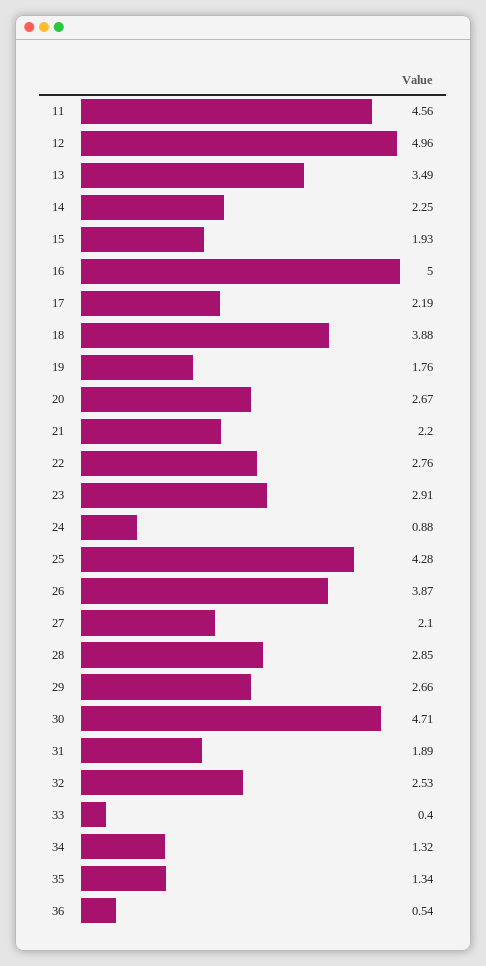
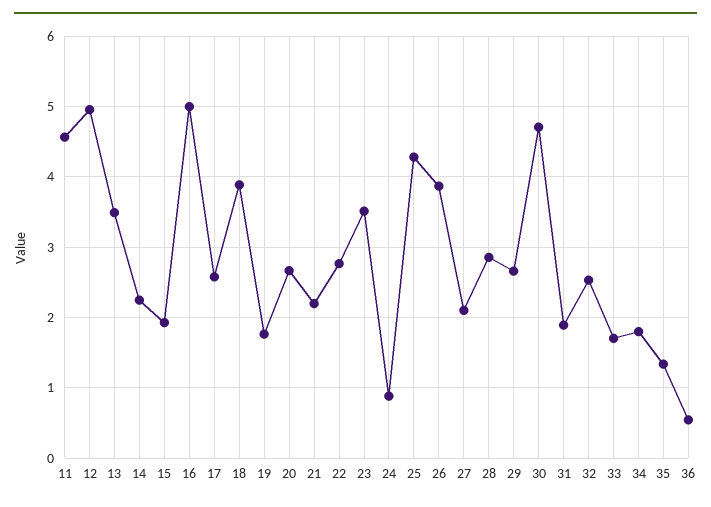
  {
    "11": 4.56,
    "12": 4.96,
    "13": 3.49,
    "14": 2.25,
    "15": 1.93,
    "16": 5,
-   "17": 2.19,
+   "17": 2.6,
    "18": 3.88,
    "19": 1.76,
    "20": 2.67,
    "21": 2.2,
    "22": 2.76,
-   "23": 2.91,
+   "23": 3.5,
    "24": 0.88,
    "25": 4.28,
    "26": 3.87,
    "27": 2.1,
    "28": 2.85,
    "29": 2.66,
    "30": 4.71,
    "31": 1.89,
    "32": 2.53,
-   "33": 0.4,
+   "33": 1.7,
-   "34": 1.32,
+   "34": 1.8,
    "35": 1.34,
    "36": 0.54
  }

